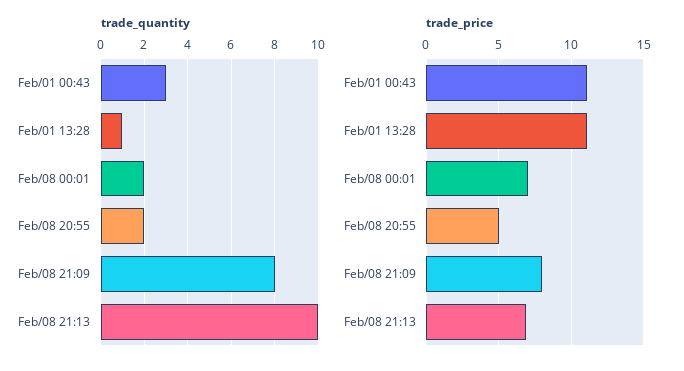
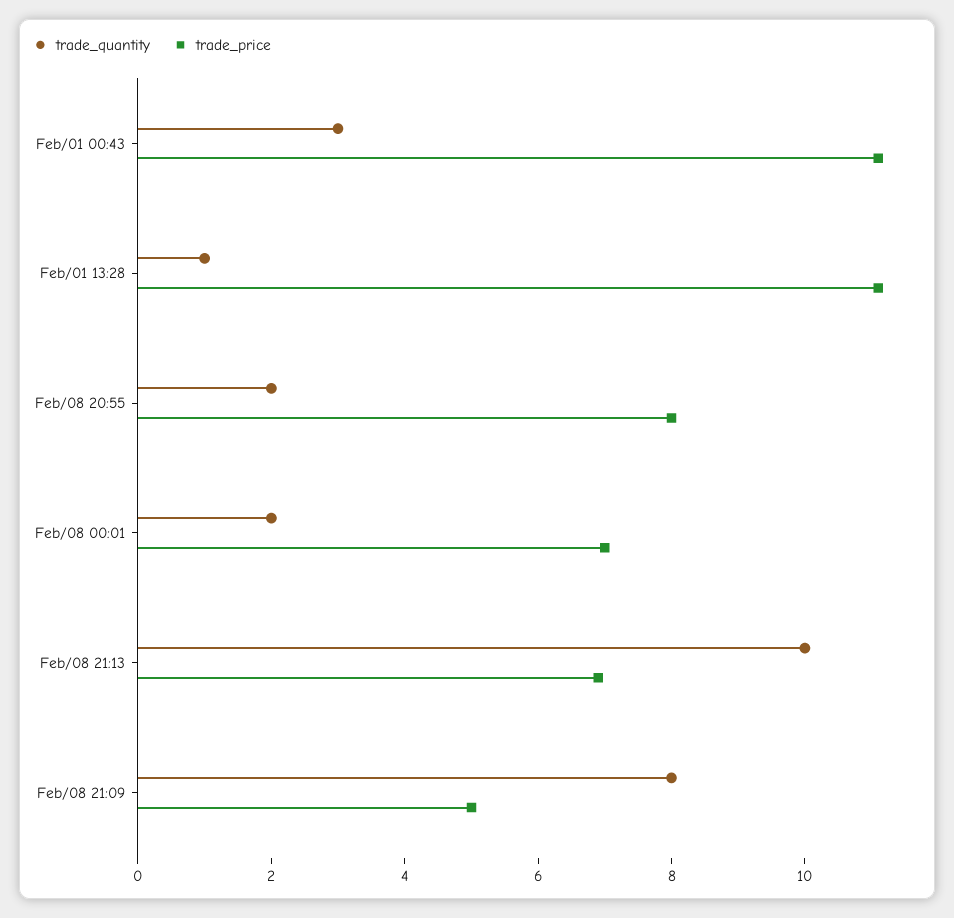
  {
    "trade_quantity": {
      "Feb/01 00:43": 3,
      "Feb/01 13:28": 1,
      "Feb/08 00:01": 2,
      "Feb/08 20:55": 2,
      "Feb/08 21:09": 8,
      "Feb/08 21:13": 10
    },
    "trade_price": {
      "Feb/01 00:43": 11,
      "Feb/01 13:28": 11,
      "Feb/08 00:01": 7,
-     "Feb/08 20:55": 5,
+     "Feb/08 20:55": 8,
-     "Feb/08 21:09": 8,
+     "Feb/08 21:09": 5,
      "Feb/08 21:13": 7
    }
  }

